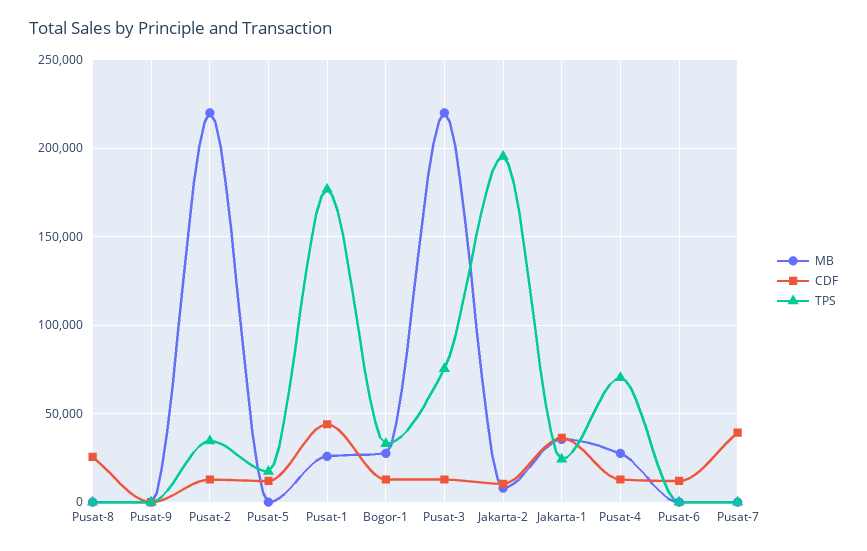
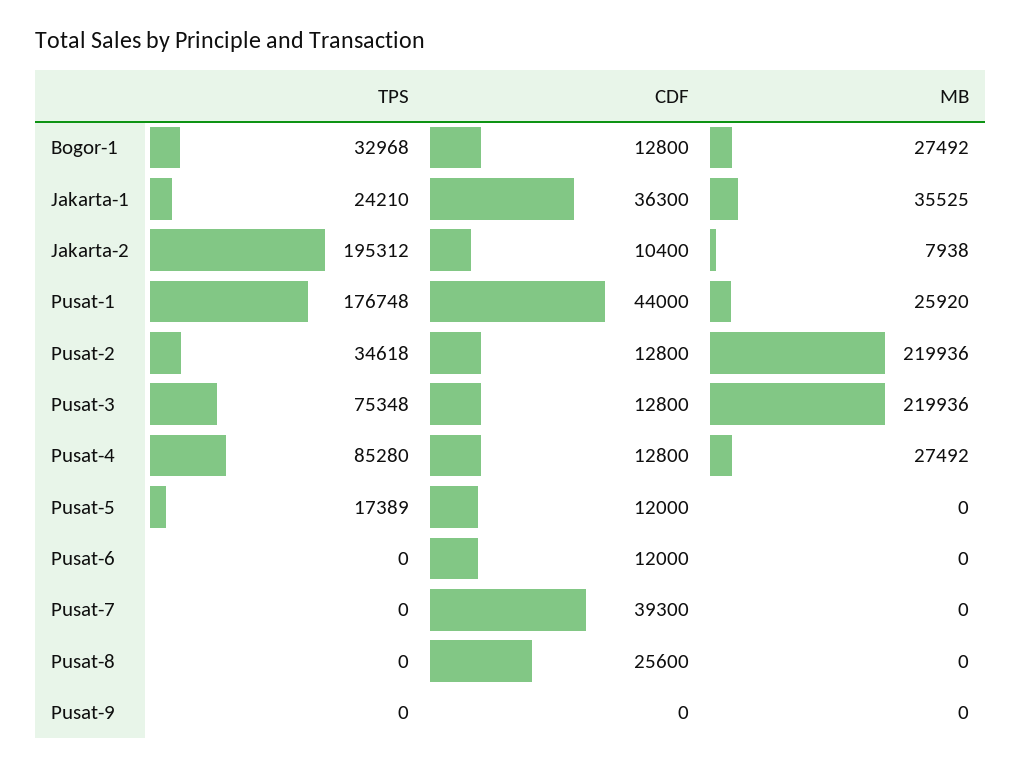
  {
    "MB": {
      "Pusat-8": 0,
      "Pusat-9": 0,
      "Pusat-2": 219936,
      "Pusat-5": 0,
      "Pusat-1": 25920,
      "Bogor-1": 27492,
      "Pusat-3": 219936,
      "Jakarta-2": 7938,
      "Jakarta-1": 35525,
      "Pusat-4": 27492,
      "Pusat-6": 0,
      "Pusat-7": 0
    },
    "CDF": {
      "Pusat-8": 25600,
      "Pusat-9": 0,
      "Pusat-2": 12800,
      "Pusat-5": 12000,
      "Pusat-1": 44000,
      "Bogor-1": 12800,
      "Pusat-3": 12800,
      "Jakarta-2": 10400,
      "Jakarta-1": 36300,
      "Pusat-4": 12800,
      "Pusat-6": 12000,
      "Pusat-7": 39300
    },
    "TPS": {
      "Pusat-8": 0,
      "Pusat-9": 0,
      "Pusat-2": 34618,
      "Pusat-5": 17389,
      "Pusat-1": 176748,
      "Bogor-1": 32968,
      "Pusat-3": 75348,
      "Jakarta-2": 195312,
      "Jakarta-1": 24210,
-     "Pusat-4": 70000,
+     "Pusat-4": 85280,
      "Pusat-6": 0,
      "Pusat-7": 0
    }
  }

